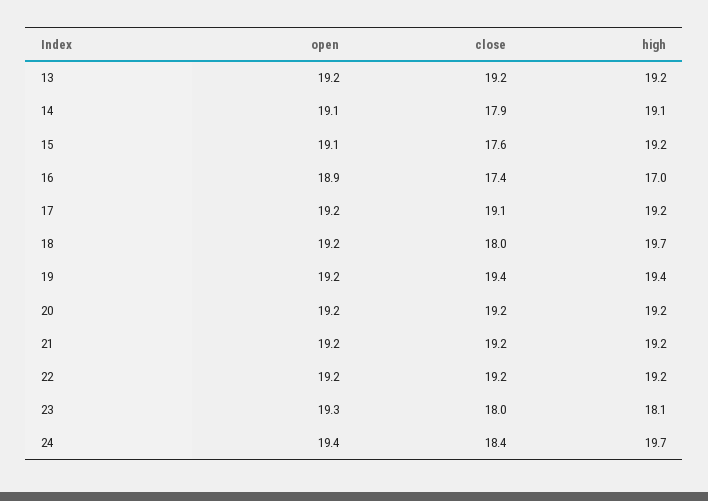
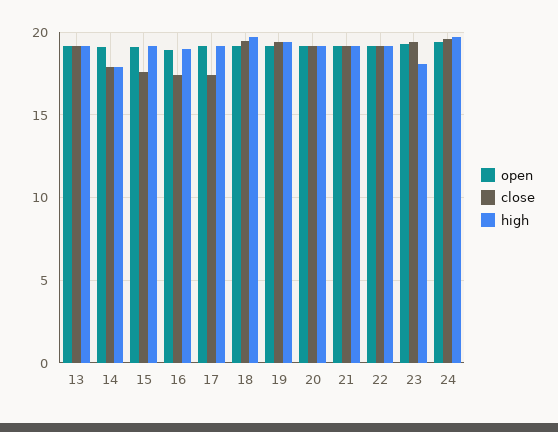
  {
    "open": {
      "13": 19.2,
      "14": 19.1,
      "15": 19.1,
      "16": 18.9,
      "17": 19.2,
      "18": 19.2,
      "19": 19.2,
      "20": 19.2,
      "21": 19.2,
      "22": 19.2,
      "23": 19.3,
      "24": 19.4
    },
    "close": {
      "13": 19.2,
      "14": 17.9,
      "15": 17.6,
      "16": 17.4,
-     "17": 19.1,
+     "17": 17.5,
-     "18": 18,
+     "18": 19.5,
      "19": 19.4,
      "20": 19.2,
      "21": 19.2,
      "22": 19.2,
-     "23": 18,
+     "23": 19.5,
-     "24": 18.4
+     "24": 19.5
    },
    "high": {
      "13": 19.2,
-     "14": 19.1,
+     "14": 18,
      "15": 19.2,
-     "16": 17,
+     "16": 19,
      "17": 19.2,
      "18": 19.7,
      "19": 19.4,
      "20": 19.2,
      "21": 19.2,
      "22": 19.2,
      "23": 18.1,
      "24": 19.7
    }
  }

